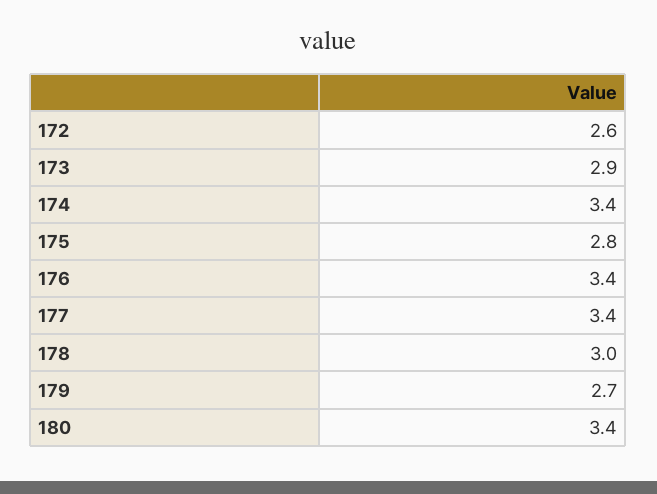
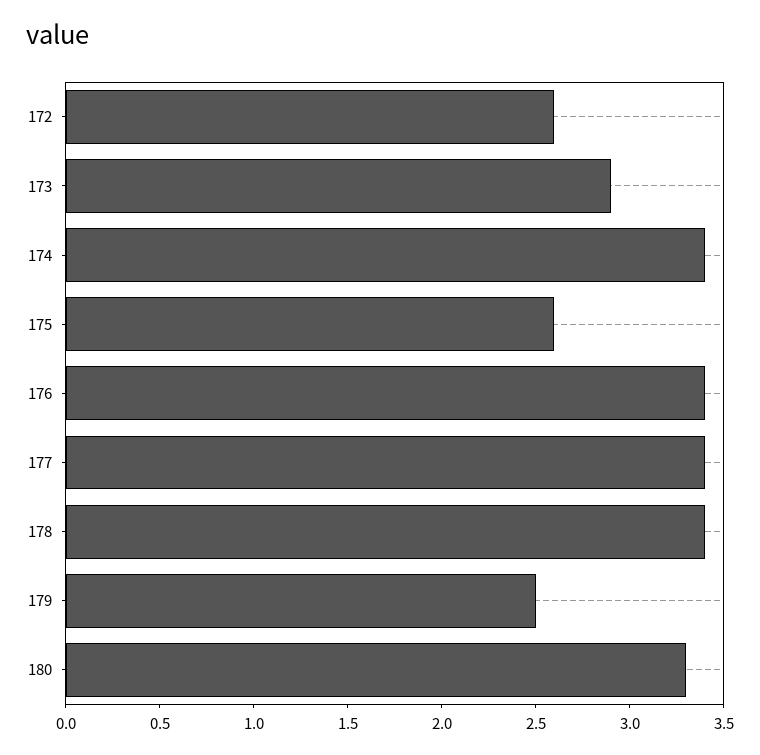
  {
    "172": 2.6,
    "173": 2.9,
    "174": 3.4,
-   "175": 2.8,
+   "175": 2.6,
    "176": 3.4,
    "177": 3.4,
-   "178": 3,
+   "178": 3.4,
-   "179": 2.7,
+   "179": 2.5,
-   "180": 3.4
+   "180": 3.3
  }

